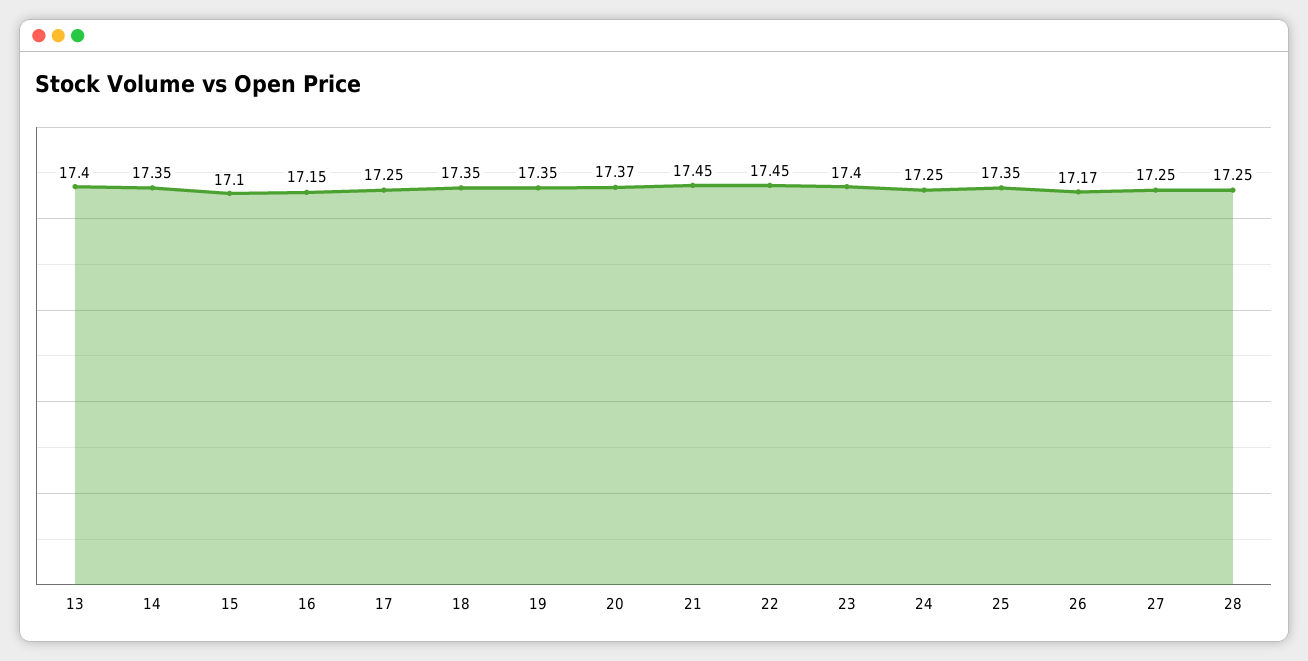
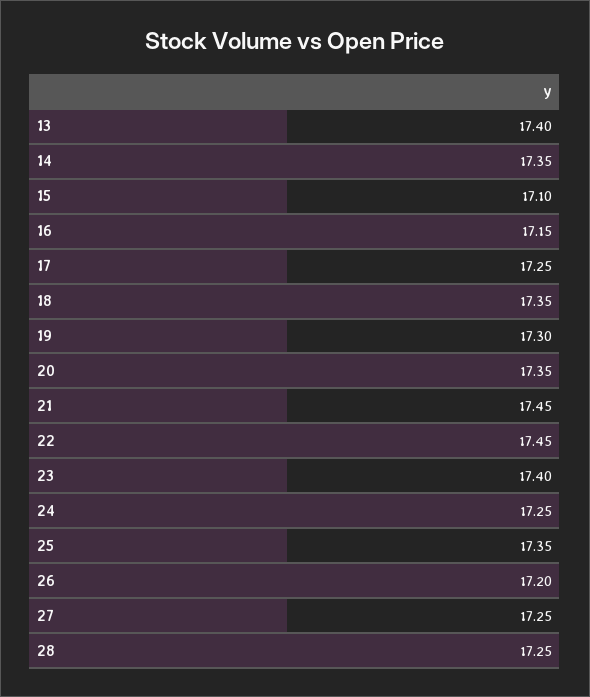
  {
    "13": 17.4,
    "14": 17.35,
    "15": 17.1,
    "16": 17.15,
    "17": 17.25,
    "18": 17.35,
-   "19": 17.35,
+   "19": 17.3,
-   "20": 17.37,
+   "20": 17.35,
    "21": 17.45,
    "22": 17.45,
    "23": 17.4,
    "24": 17.25,
    "25": 17.35,
-   "26": 17.17,
+   "26": 17.2,
    "27": 17.25,
    "28": 17.25
  }

